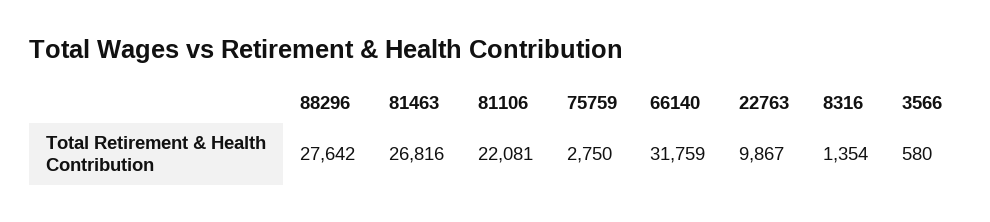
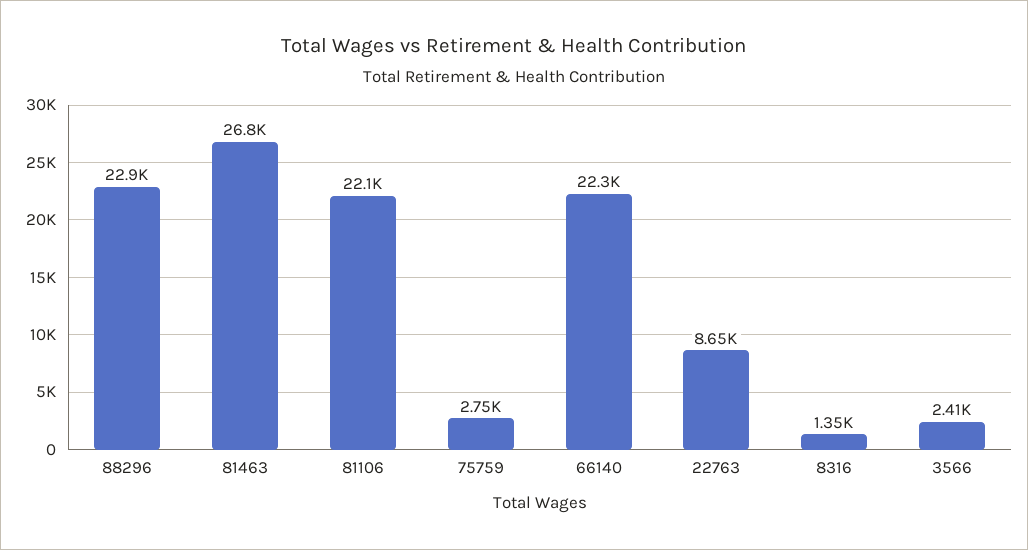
  {
-   "88296": 27642,
+   "88296": 22900,
    "81463": 26816,
    "81106": 22081,
    "75759": 2750,
-   "66140": 31759,
+   "66140": 22300,
-   "22763": 9867,
+   "22763": 8650,
    "8316": 1354,
-   "3566": 580
+   "3566": 2410
  }

